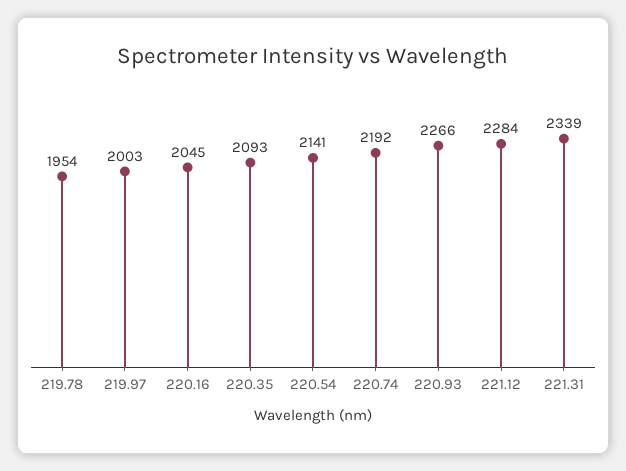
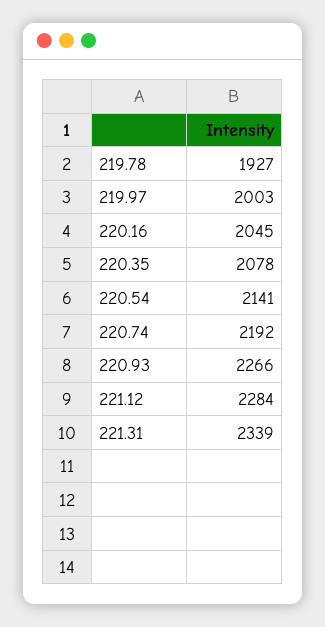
  {
-   "219.78": 1954,
+   "219.78": 1927,
    "219.97": 2003,
    "220.16": 2045,
-   "220.35": 2093,
+   "220.35": 2078,
    "220.54": 2141,
    "220.74": 2192,
    "220.93": 2266,
    "221.12": 2284,
    "221.31": 2339
  }

